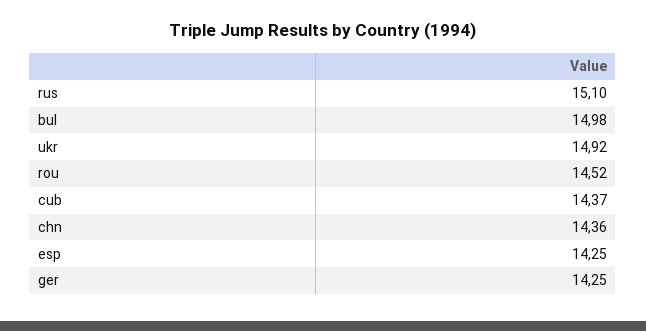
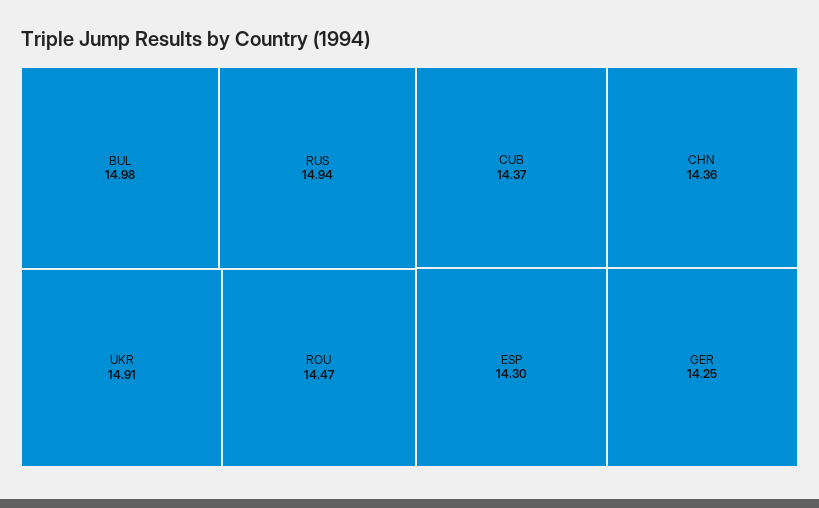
  {
-   "rus": 15.1,
+   "rus": 14.94,
    "bul": 14.98,
-   "ukr": 14.92,
+   "ukr": 14.91,
-   "rou": 14.52,
+   "rou": 14.47,
    "cub": 14.37,
    "chn": 14.36,
-   "esp": 14.25,
+   "esp": 14.3,
    "ger": 14.25
  }

